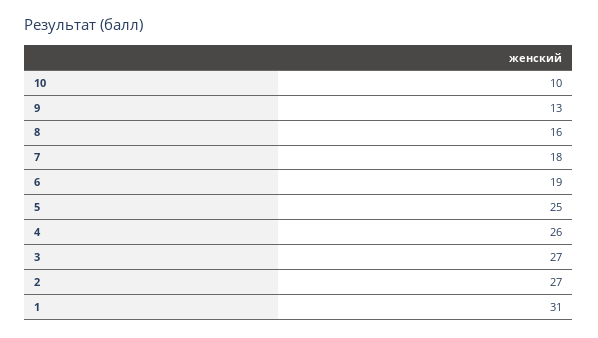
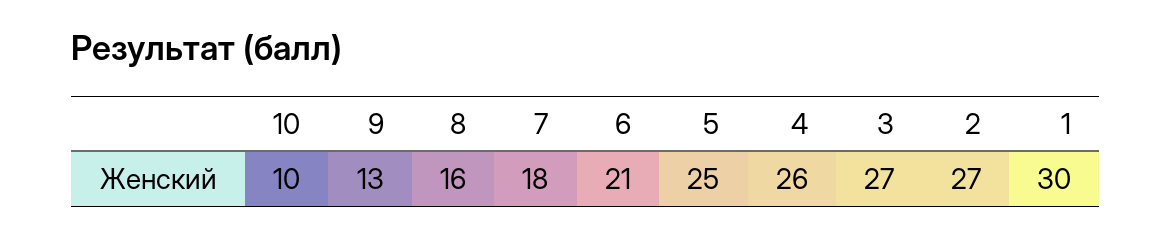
  {
    "10": 10,
    "9": 13,
    "8": 16,
    "7": 18,
-   "6": 19,
+   "6": 21,
    "5": 25,
    "4": 26,
    "3": 27,
    "2": 27,
-   "1": 31
+   "1": 30
  }

